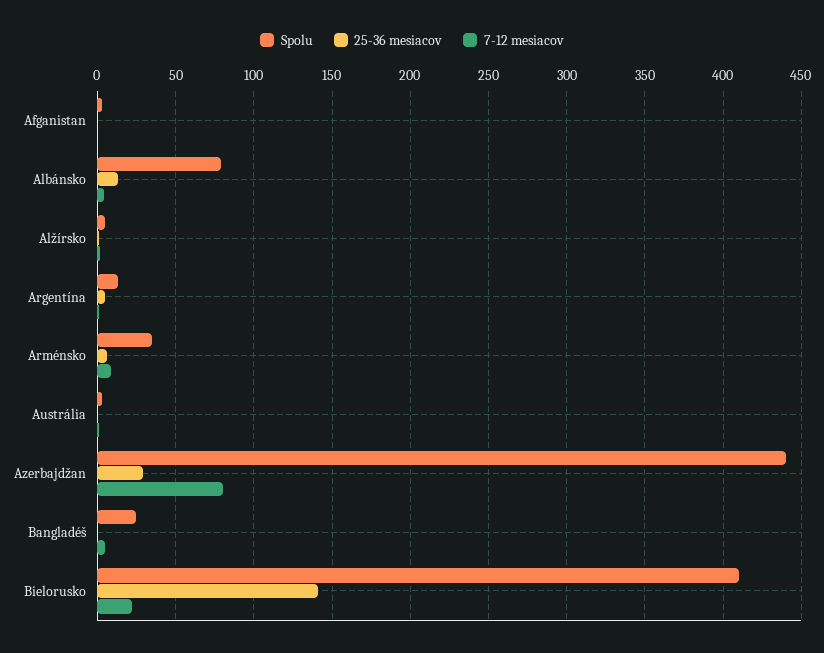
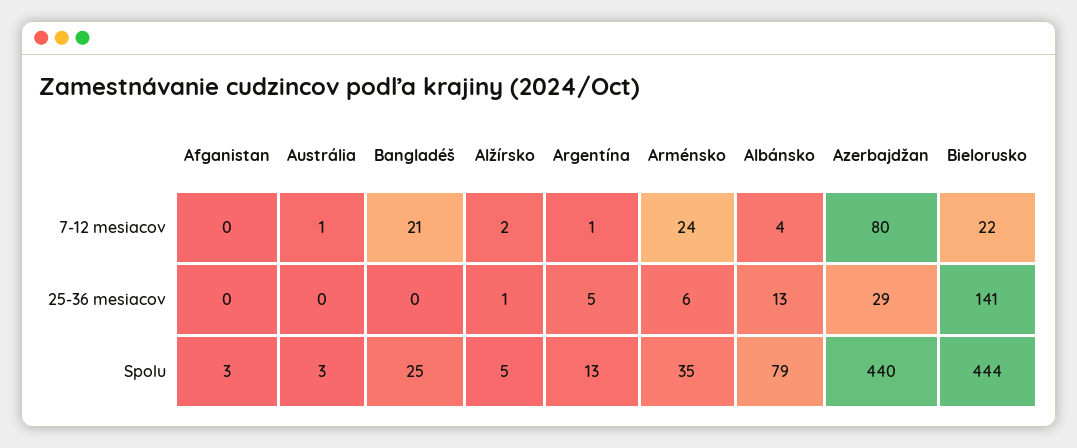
  {
    "Spolu": {
      "Afganistan": 3,
      "Albánsko": 79,
      "Alžírsko": 5,
      "Argentína": 13,
      "Arménsko": 35,
      "Austrália": 3,
      "Azerbajdžan": 440,
      "Bangladéš": 25,
-     "Bielorusko": 410
+     "Bielorusko": 444
    },
    "25-36 mesiacov": {
      "Afganistan": 0,
      "Albánsko": 13,
      "Alžírsko": 1,
      "Argentína": 5,
      "Arménsko": 6,
      "Austrália": 0,
      "Azerbajdžan": 29,
      "Bangladéš": 0,
      "Bielorusko": 141
    },
    "7-12 mesiacov": {
      "Afganistan": 0,
      "Albánsko": 4,
      "Alžírsko": 2,
      "Argentína": 1,
-     "Arménsko": 10,
+     "Arménsko": 24,
      "Austrália": 1,
      "Azerbajdžan": 80,
-     "Bangladéš": 5,
+     "Bangladéš": 21,
      "Bielorusko": 22
    }
  }

